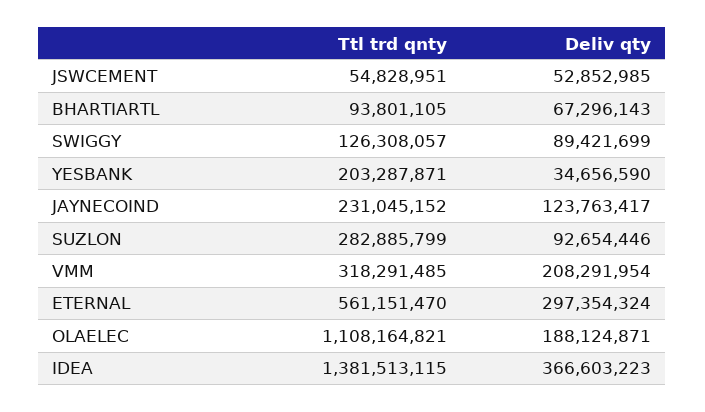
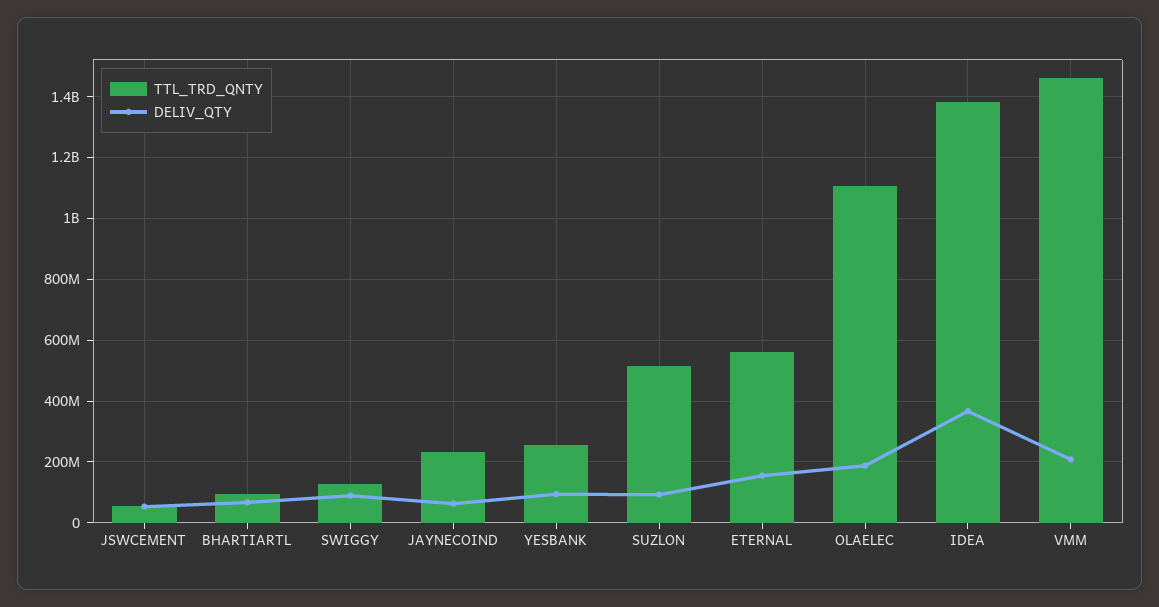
  {
    "Ttl trd qnty": {
      "JSWCEMENT": 54828951,
      "BHARTIARTL": 93801105,
      "SWIGGY": 126308057,
-     "YESBANK": 203287871,
+     "YESBANK": 260000000,
      "JAYNECOIND": 231045152,
-     "SUZLON": 282885799,
+     "SUZLON": 520000000,
-     "VMM": 318291485,
+     "VMM": 1460000000,
      "ETERNAL": 561151470,
      "OLAELEC": 1108164821,
      "IDEA": 1381513115
    },
    "Deliv qty": {
      "JSWCEMENT": 52852985,
      "BHARTIARTL": 67296143,
      "SWIGGY": 89421699,
-     "YESBANK": 34656590,
+     "YESBANK": 100000000,
-     "JAYNECOIND": 123763417,
+     "JAYNECOIND": 60000000,
      "SUZLON": 92654446,
      "VMM": 208291954,
-     "ETERNAL": 297354324,
+     "ETERNAL": 160000000,
      "OLAELEC": 188124871,
      "IDEA": 366603223
    }
  }

